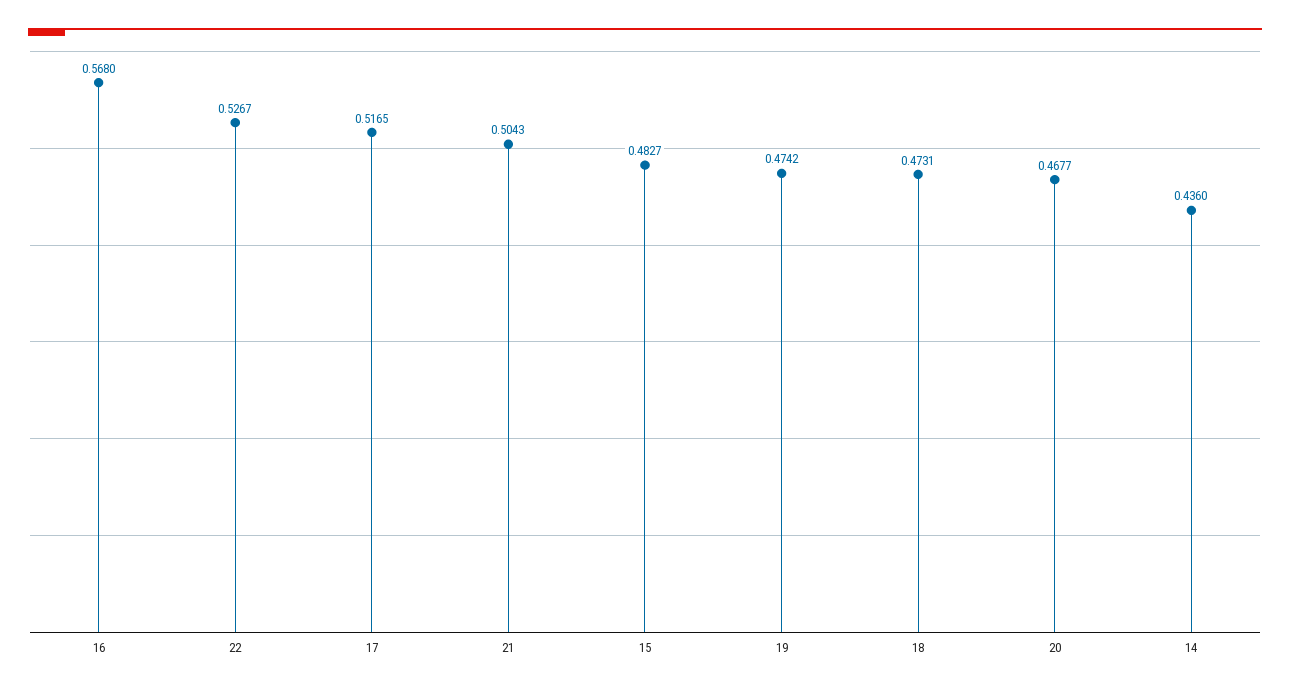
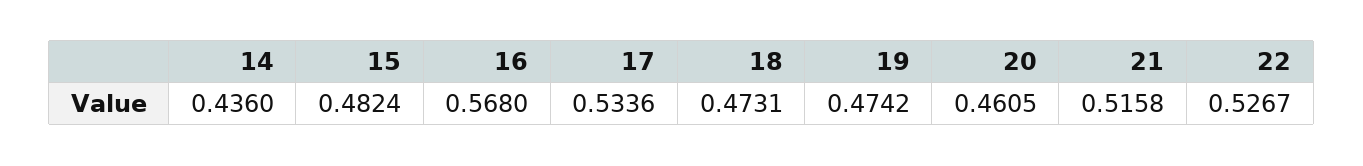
  {
    "16": 0.568,
    "22": 0.5267,
-   "17": 0.5165,
+   "17": 0.5336,
-   "21": 0.5043,
+   "21": 0.5158,
-   "15": 0.4827,
+   "15": 0.4824,
    "19": 0.4742,
    "18": 0.4731,
-   "20": 0.4677,
+   "20": 0.4605,
    "14": 0.436
  }

